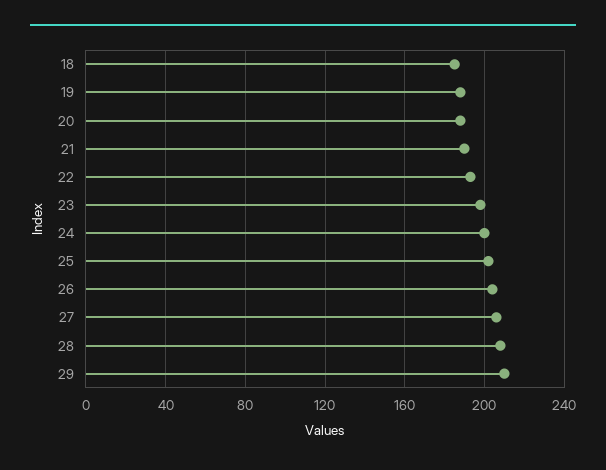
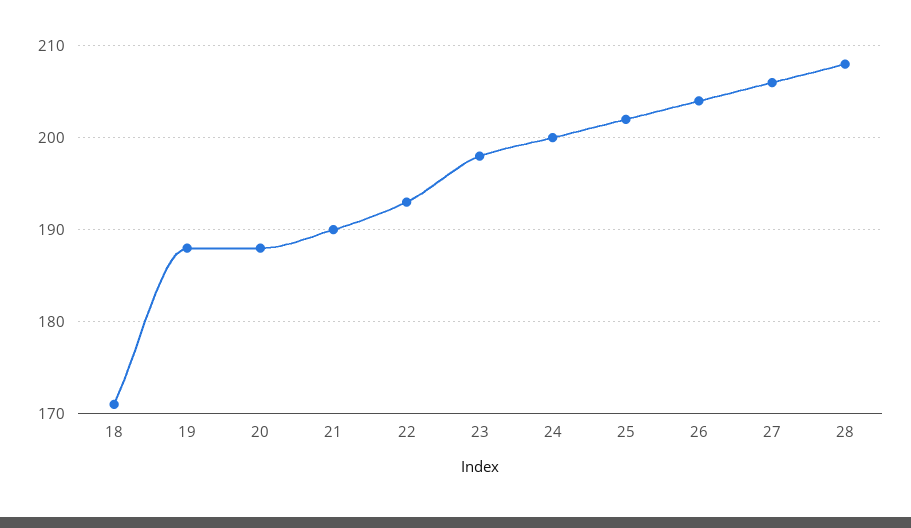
  {
-   "18": 185,
+   "18": 171,
    "19": 188,
    "20": 188,
    "21": 190,
    "22": 193,
    "23": 198,
    "24": 200,
    "25": 202,
    "26": 204,
    "27": 206,
-   "28": 208,
+   "28": 208
-   "29": 210
  }

